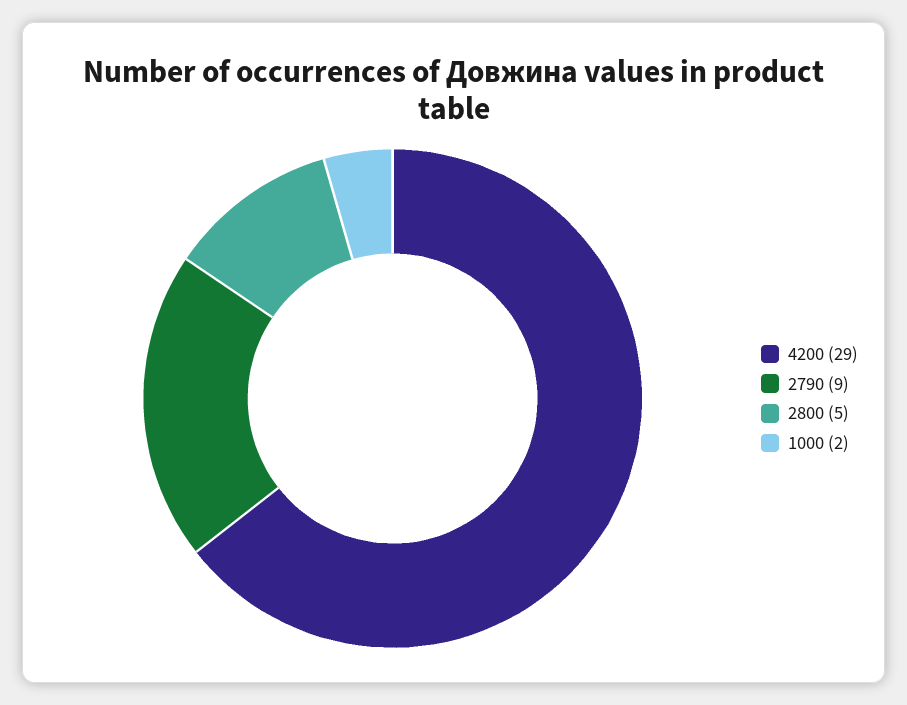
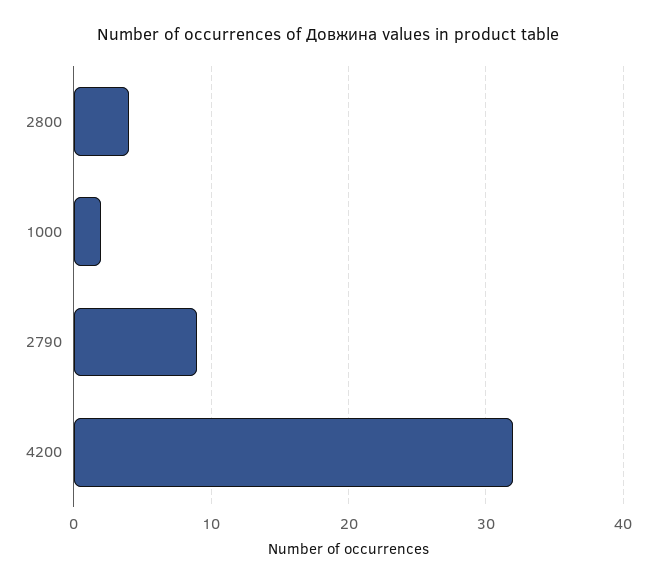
  {
-   "4200": 29,
+   "4200": 32,
    "2790": 9,
-   "2800": 5,
+   "2800": 4,
    "1000": 2
  }

